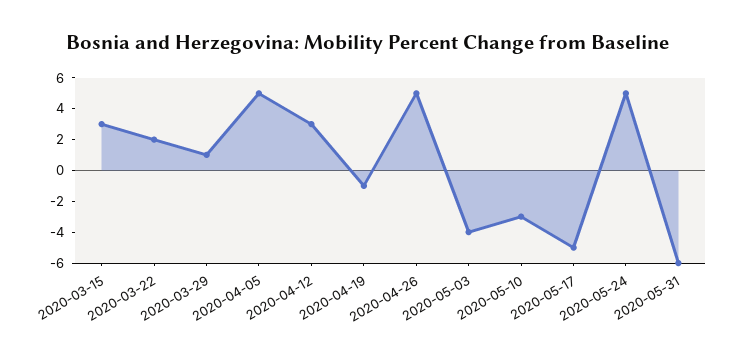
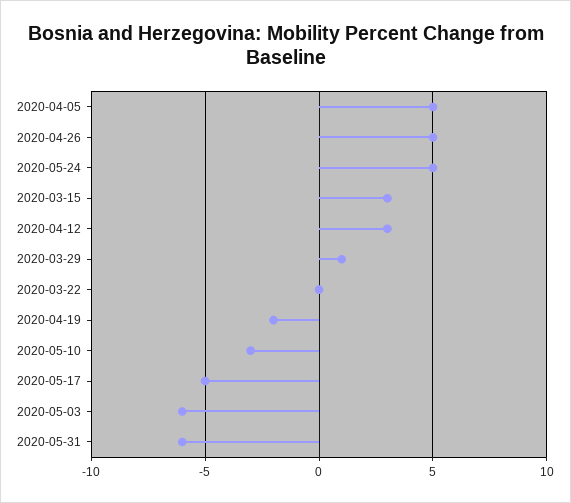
  {
    "2020-03-15": 3,
-   "2020-03-22": 2,
+   "2020-03-22": 0,
    "2020-03-29": 1,
    "2020-04-05": 5,
    "2020-04-12": 3,
-   "2020-04-19": -1,
+   "2020-04-19": -2,
    "2020-04-26": 5,
-   "2020-05-03": -4,
+   "2020-05-03": -6,
    "2020-05-10": -3,
    "2020-05-17": -5,
    "2020-05-24": 5,
    "2020-05-31": -6
  }

